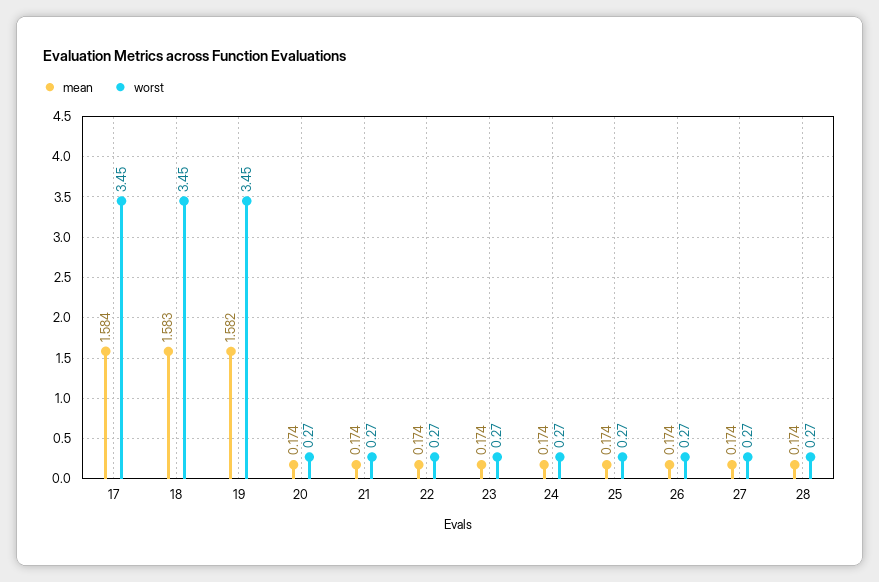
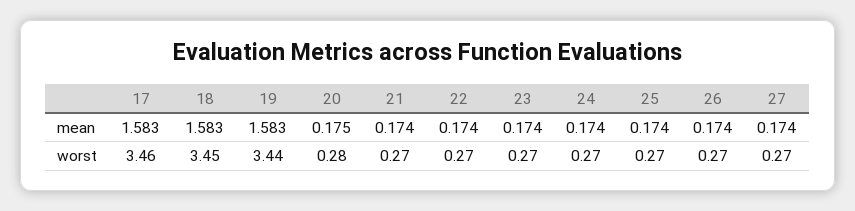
  {
    "mean": {
-     "17": 1.584,
+     "17": 1.583,
      "18": 1.583,
-     "19": 1.582,
+     "19": 1.583,
-     "20": 0.174,
+     "20": 0.175,
      "21": 0.174,
      "22": 0.174,
      "23": 0.174,
      "24": 0.174,
      "25": 0.174,
      "26": 0.174,
-     "27": 0.174,
+     "27": 0.174
-     "28": 0.174
    },
    "worst": {
-     "17": 3.45,
+     "17": 3.46,
      "18": 3.45,
-     "19": 3.45,
+     "19": 3.44,
-     "20": 0.27,
+     "20": 0.28,
      "21": 0.27,
      "22": 0.27,
      "23": 0.27,
      "24": 0.27,
      "25": 0.27,
      "26": 0.27,
-     "27": 0.27,
+     "27": 0.27
-     "28": 0.27
    }
  }

